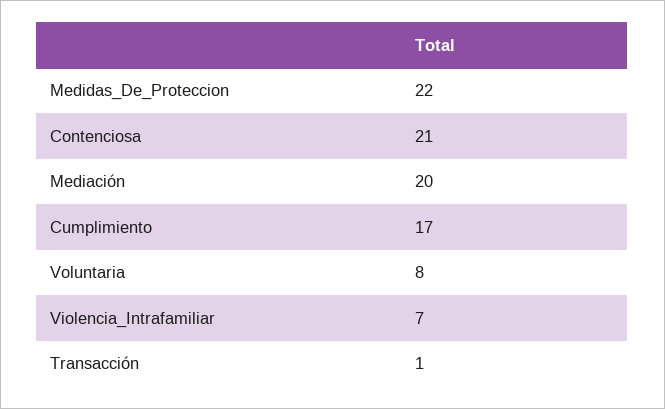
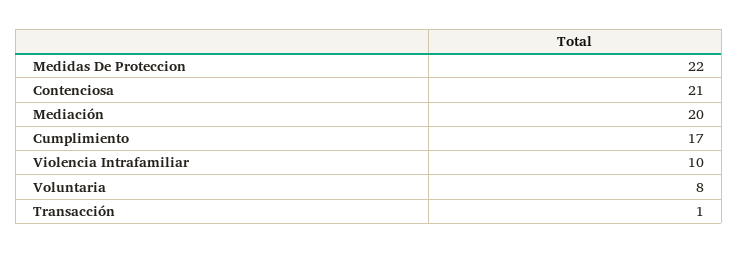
  {
    "Medidas_De_Proteccion": 22,
    "Contenciosa": 21,
    "Mediación": 20,
    "Cumplimiento": 17,
    "Voluntaria": 8,
-   "Violencia_Intrafamiliar": 7,
+   "Violencia_Intrafamiliar": 10,
    "Transacción": 1
  }

